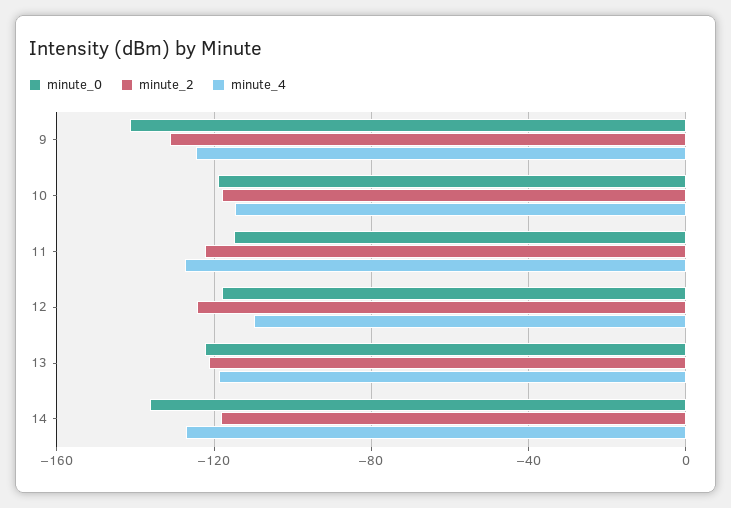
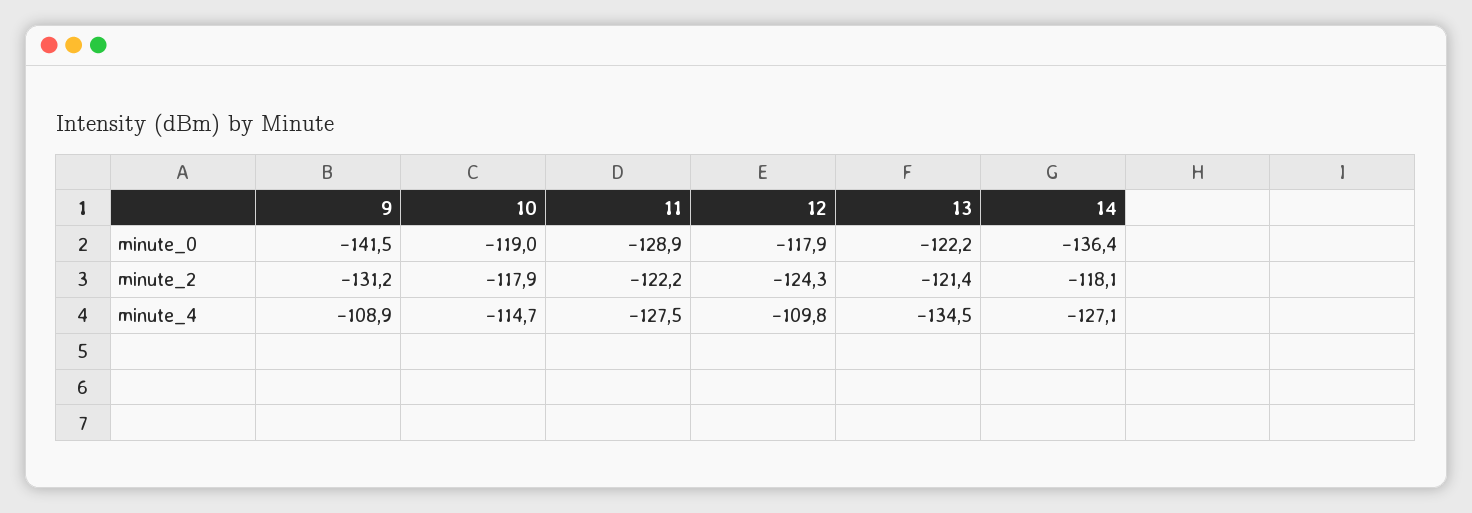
  {
    "minute_0": {
      "9": -141.5,
      "10": -119,
-     "11": -115,
+     "11": -128.9,
      "12": -117.9,
      "13": -122.2,
      "14": -136.4
    },
    "minute_2": {
      "9": -131.2,
      "10": -117.9,
      "11": -122.2,
      "12": -124.3,
      "13": -121.4,
      "14": -118.1
    },
    "minute_4": {
-     "9": -125,
+     "9": -108.9,
      "10": -114.7,
      "11": -127.5,
      "12": -109.8,
-     "13": -120,
+     "13": -134.5,
      "14": -127.1
    }
  }

